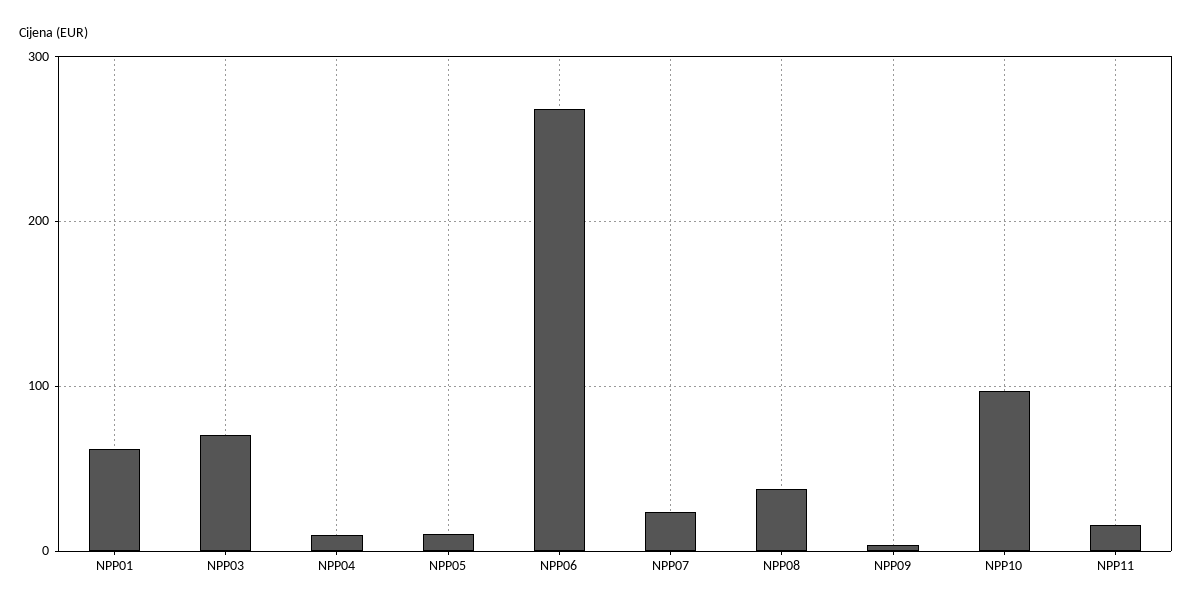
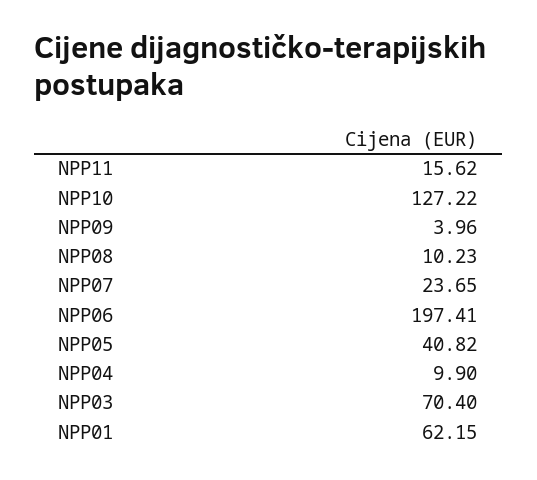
  {
    "NPP01": 62.15,
    "NPP03": 70.4,
    "NPP04": 9.9,
-   "NPP05": 10,
+   "NPP05": 40.82,
-   "NPP06": 270,
+   "NPP06": 197.41,
    "NPP07": 23.65,
-   "NPP08": 40,
+   "NPP08": 10.23,
    "NPP09": 3.96,
-   "NPP10": 100,
+   "NPP10": 127.22,
    "NPP11": 15.62
  }

